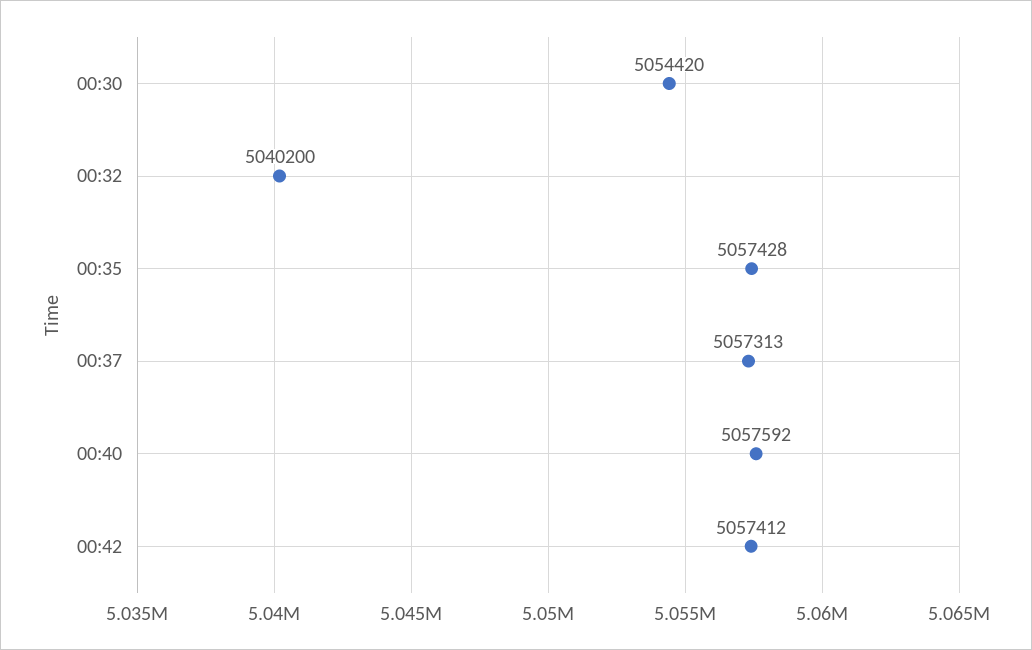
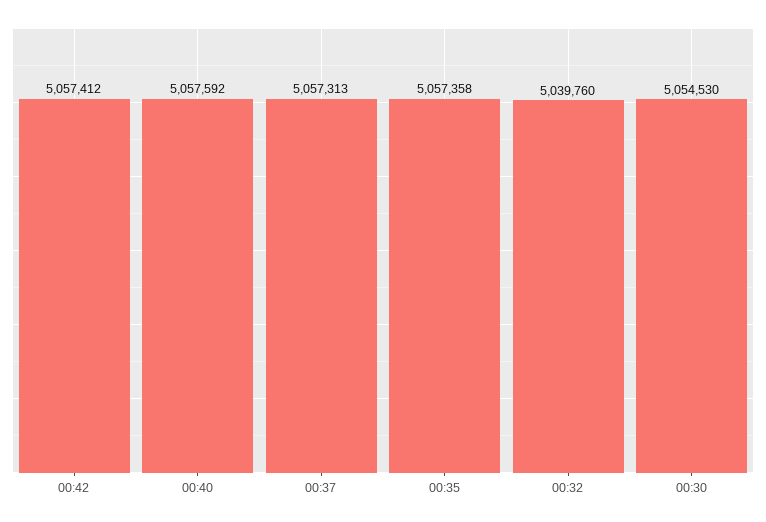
  {
-   "00:30": 5054420,
+   "00:30": 5054530,
-   "00:32": 5040200,
+   "00:32": 5039760,
-   "00:35": 5057428,
+   "00:35": 5057358,
    "00:37": 5057313,
    "00:40": 5057592,
    "00:42": 5057412
  }

